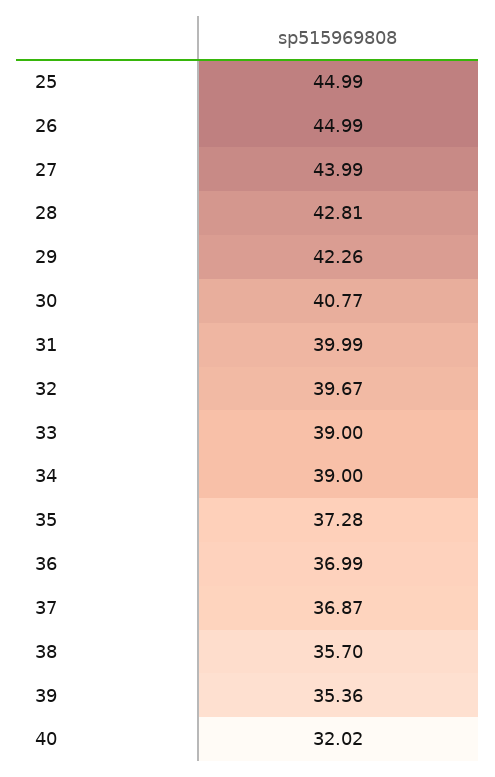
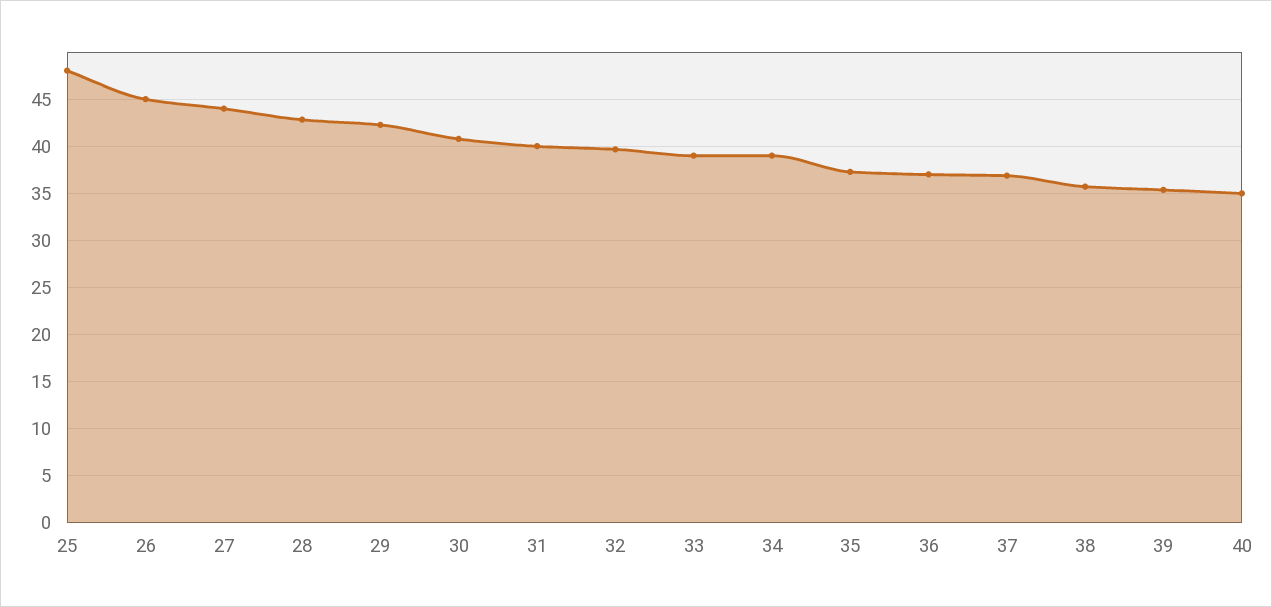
  {
-   "25": 44.99,
+   "25": 48,
    "26": 44.99,
    "27": 43.99,
    "28": 42.81,
    "29": 42.26,
    "30": 40.77,
    "31": 39.99,
    "32": 39.67,
    "33": 39,
    "34": 39,
    "35": 37.28,
    "36": 36.99,
    "37": 36.87,
    "38": 35.7,
    "39": 35.36,
-   "40": 32.02
+   "40": 35
  }

